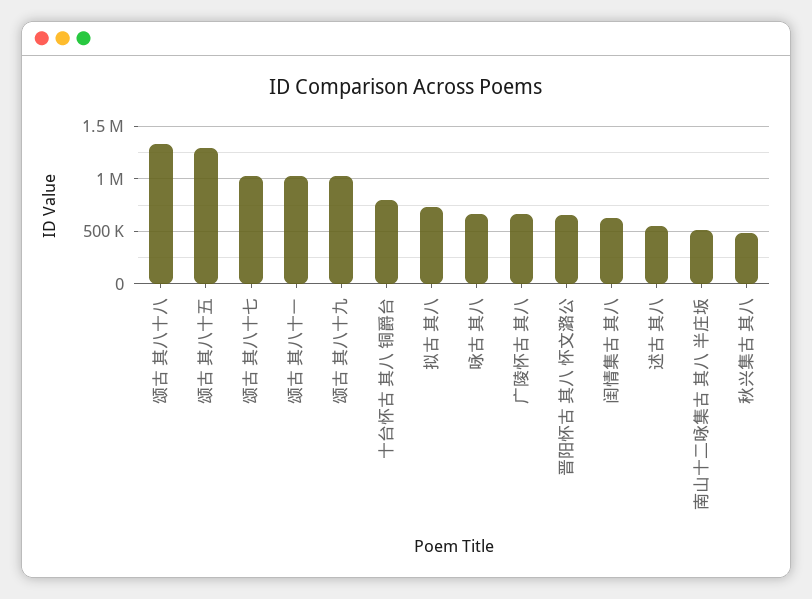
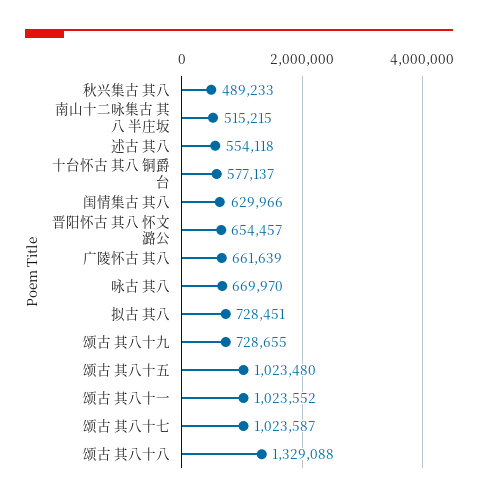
  {
    "颂古 其八十八": 1329088,
-   "颂古 其八十五": 1300000,
+   "颂古 其八十五": 1023480,
    "颂古 其八十七": 1023587,
    "颂古 其八十一": 1023552,
-   "颂古 其八十九": 1000000,
+   "颂古 其八十九": 728655,
-   "十台怀古 其八 铜爵台": 800000,
+   "十台怀古 其八 铜爵台": 577137,
    "拟古 其八": 728451,
    "咏古 其八": 669970,
    "广陵怀古 其八": 661639,
    "晋阳怀古 其八 怀文潞公": 654457,
    "闺情集古 其八": 629966,
    "述古 其八": 554118,
    "南山十二咏集古 其八 半庄坂": 515215,
    "秋兴集古 其八": 489233
  }

